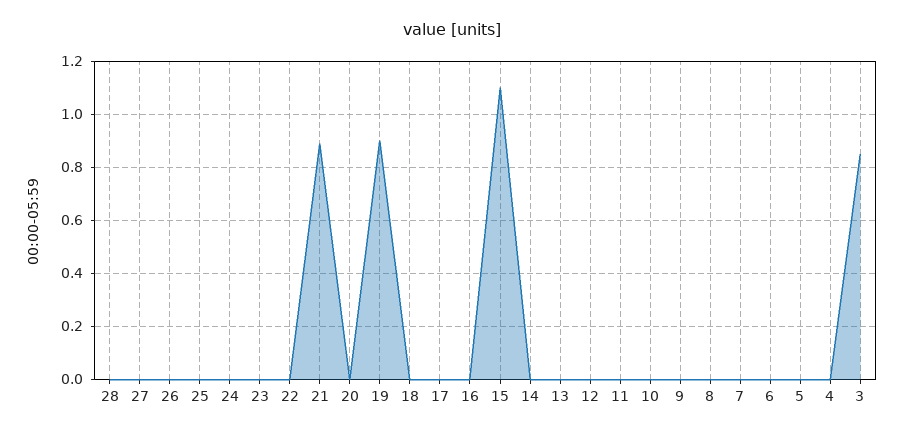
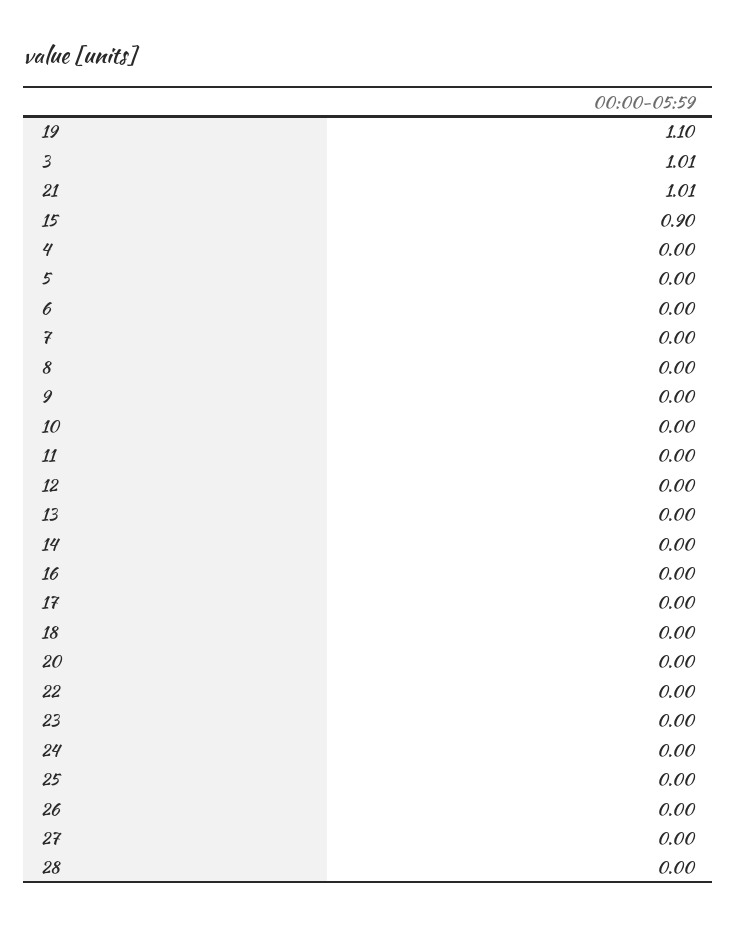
  {
    "28": 0,
    "27": 0,
    "26": 0,
    "25": 0,
    "24": 0,
    "23": 0,
    "22": 0,
-   "21": 0.9,
+   "21": 1.01,
    "20": 0,
-   "19": 0.9,
+   "19": 1.1,
    "18": 0,
    "17": 0,
    "16": 0,
-   "15": 1.1,
+   "15": 0.9,
    "14": 0,
    "13": 0,
    "12": 0,
    "11": 0,
    "10": 0,
    "9": 0,
    "8": 0,
    "7": 0,
    "6": 0,
    "5": 0,
    "4": 0,
-   "3": 0.85
+   "3": 1.01
  }

